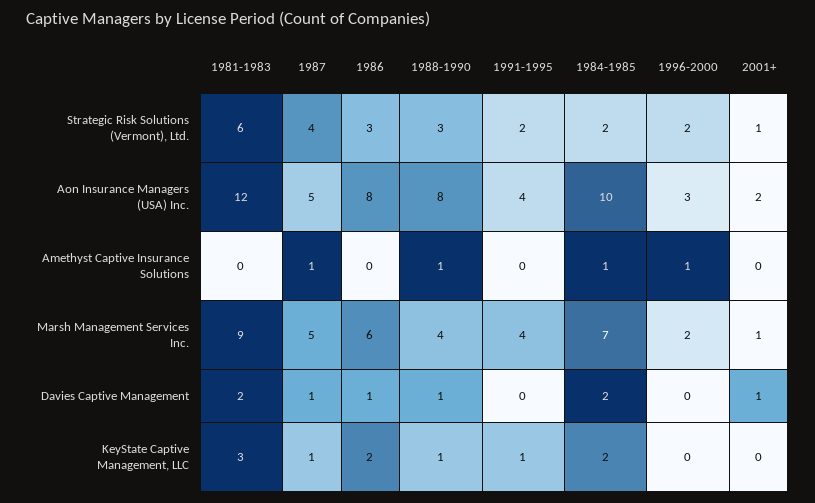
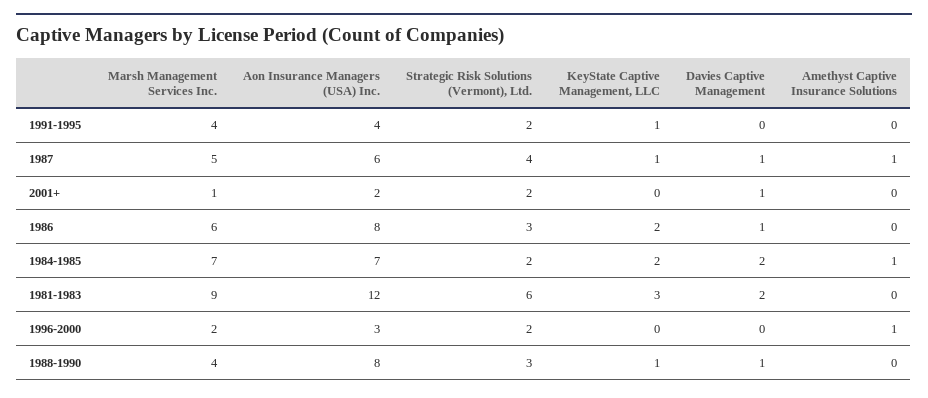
  {
    "1981-1983": {
      "Strategic Risk Solutions (Vermont), Ltd.": 6,
      "Aon Insurance Managers (USA) Inc.": 12,
      "Amethyst Captive Insurance Solutions": 0,
      "Marsh Management Services Inc.": 9,
      "Davies Captive Management": 2,
      "KeyState Captive Management, LLC": 3
    },
    "1987": {
      "Strategic Risk Solutions (Vermont), Ltd.": 4,
-     "Aon Insurance Managers (USA) Inc.": 5,
+     "Aon Insurance Managers (USA) Inc.": 6,
      "Amethyst Captive Insurance Solutions": 1,
      "Marsh Management Services Inc.": 5,
      "Davies Captive Management": 1,
      "KeyState Captive Management, LLC": 1
    },
    "1986": {
      "Strategic Risk Solutions (Vermont), Ltd.": 3,
      "Aon Insurance Managers (USA) Inc.": 8,
      "Amethyst Captive Insurance Solutions": 0,
      "Marsh Management Services Inc.": 6,
      "Davies Captive Management": 1,
      "KeyState Captive Management, LLC": 2
    },
    "1988-1990": {
      "Strategic Risk Solutions (Vermont), Ltd.": 3,
      "Aon Insurance Managers (USA) Inc.": 8,
-     "Amethyst Captive Insurance Solutions": 1,
+     "Amethyst Captive Insurance Solutions": 0,
      "Marsh Management Services Inc.": 4,
      "Davies Captive Management": 1,
      "KeyState Captive Management, LLC": 1
    },
    "1991-1995": {
      "Strategic Risk Solutions (Vermont), Ltd.": 2,
      "Aon Insurance Managers (USA) Inc.": 4,
      "Amethyst Captive Insurance Solutions": 0,
      "Marsh Management Services Inc.": 4,
      "Davies Captive Management": 0,
      "KeyState Captive Management, LLC": 1
    },
    "1984-1985": {
      "Strategic Risk Solutions (Vermont), Ltd.": 2,
-     "Aon Insurance Managers (USA) Inc.": 10,
+     "Aon Insurance Managers (USA) Inc.": 7,
      "Amethyst Captive Insurance Solutions": 1,
      "Marsh Management Services Inc.": 7,
      "Davies Captive Management": 2,
      "KeyState Captive Management, LLC": 2
    },
    "1996-2000": {
      "Strategic Risk Solutions (Vermont), Ltd.": 2,
      "Aon Insurance Managers (USA) Inc.": 3,
      "Amethyst Captive Insurance Solutions": 1,
      "Marsh Management Services Inc.": 2,
      "Davies Captive Management": 0,
      "KeyState Captive Management, LLC": 0
    },
    "2001+": {
-     "Strategic Risk Solutions (Vermont), Ltd.": 1,
+     "Strategic Risk Solutions (Vermont), Ltd.": 2,
      "Aon Insurance Managers (USA) Inc.": 2,
      "Amethyst Captive Insurance Solutions": 0,
      "Marsh Management Services Inc.": 1,
      "Davies Captive Management": 1,
      "KeyState Captive Management, LLC": 0
    }
  }

